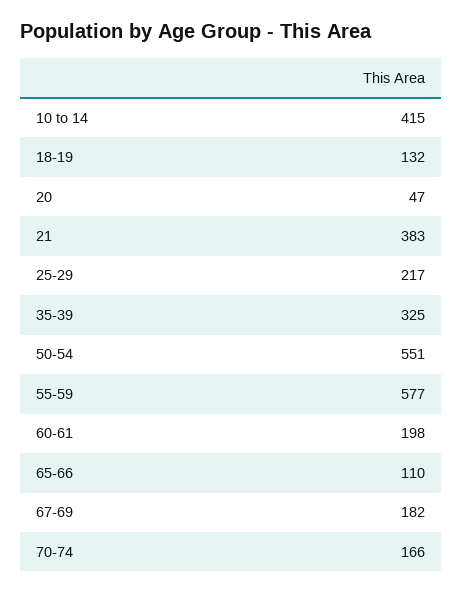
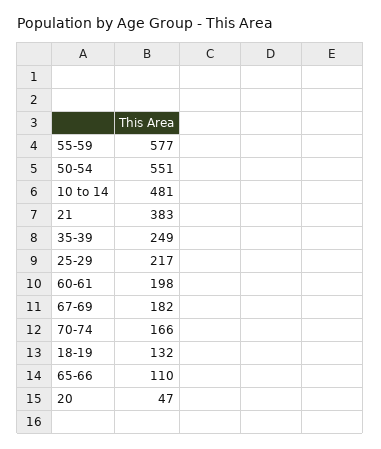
  {
-   "10 to 14": 415,
+   "10 to 14": 481,
    "18-19": 132,
    "20": 47,
    "21": 383,
    "25-29": 217,
-   "35-39": 325,
+   "35-39": 249,
    "50-54": 551,
    "55-59": 577,
    "60-61": 198,
    "65-66": 110,
    "67-69": 182,
    "70-74": 166
  }

